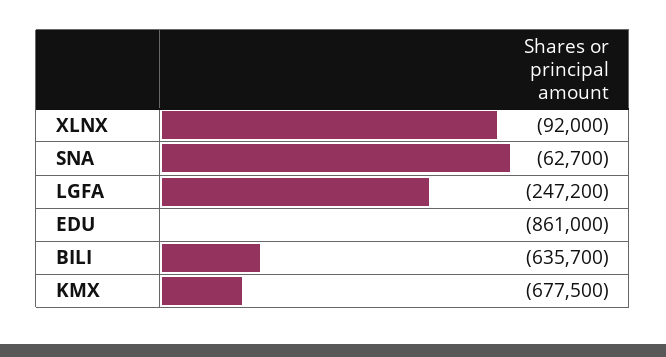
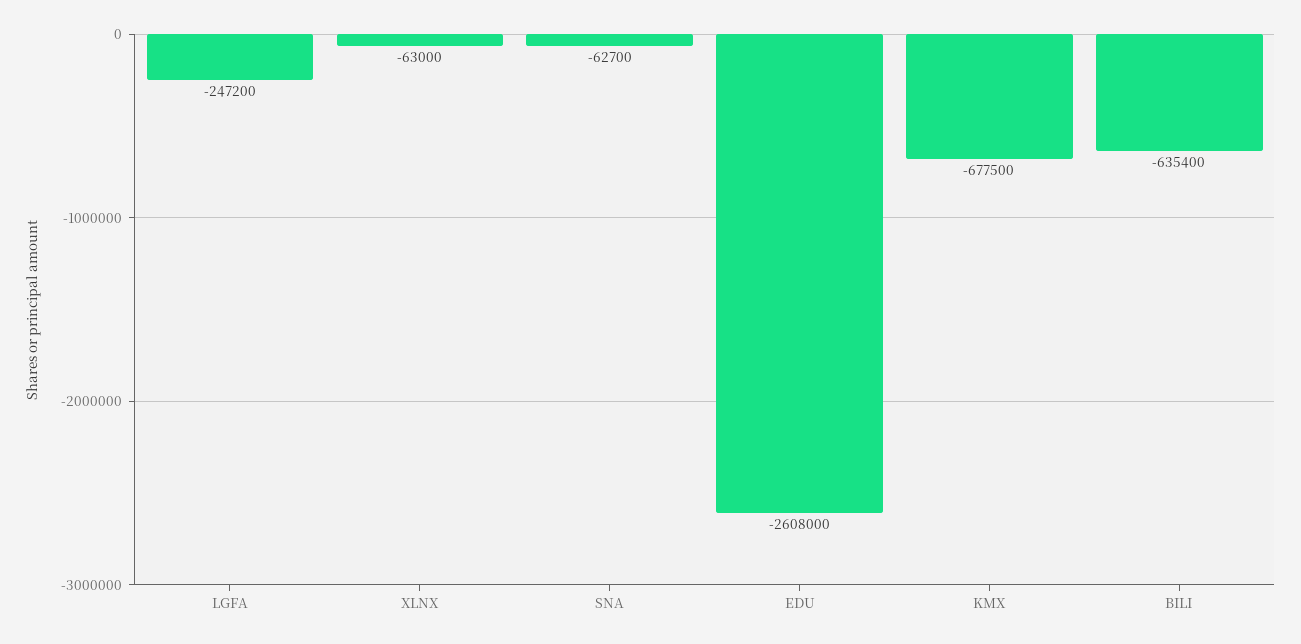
  {
-   "XLNX": -92000,
+   "XLNX": -63000,
    "SNA": -62700,
    "LGFA": -247200,
-   "EDU": -861000,
+   "EDU": -2608000,
-   "BILI": -635700,
+   "BILI": -635400,
    "KMX": -677500
  }

